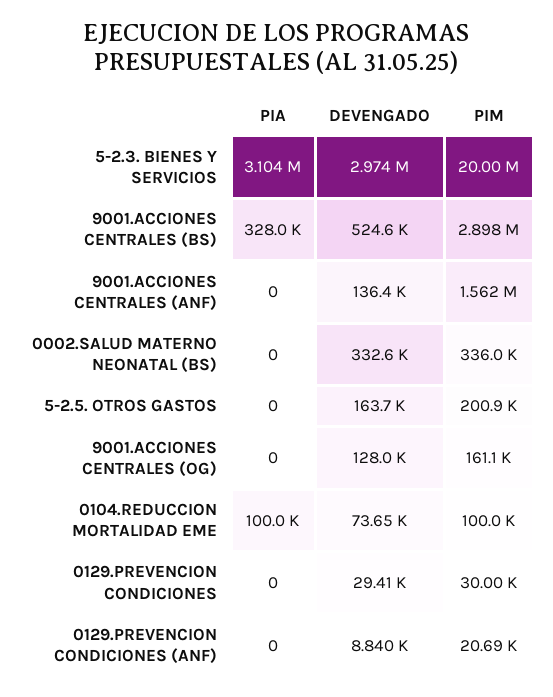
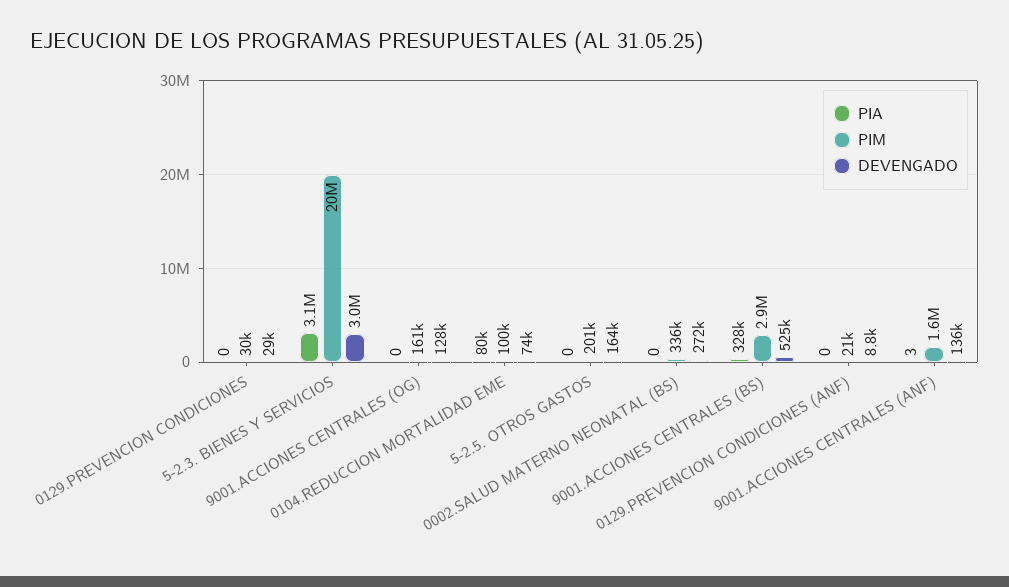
  {
    "PIA": {
      "5-2.3. BIENES Y SERVICIOS": 3104000,
      "9001.ACCIONES CENTRALES (BS)": 328000,
-     "9001.ACCIONES CENTRALES (ANF)": 0,
+     "9001.ACCIONES CENTRALES (ANF)": 3,
      "0002.SALUD MATERNO NEONATAL (BS)": 0,
      "5-2.5. OTROS GASTOS": 0,
      "9001.ACCIONES CENTRALES (OG)": 0,
-     "0104.REDUCCION MORTALIDAD EME": 100000,
+     "0104.REDUCCION MORTALIDAD EME": 80000,
      "0129.PREVENCION CONDICIONES": 0,
      "0129.PREVENCION CONDICIONES (ANF)": 0
    },
    "DEVENGADO": {
      "5-2.3. BIENES Y SERVICIOS": 2974000,
      "9001.ACCIONES CENTRALES (BS)": 524600,
      "9001.ACCIONES CENTRALES (ANF)": 136400,
-     "0002.SALUD MATERNO NEONATAL (BS)": 332600,
+     "0002.SALUD MATERNO NEONATAL (BS)": 272000,
      "5-2.5. OTROS GASTOS": 163700,
      "9001.ACCIONES CENTRALES (OG)": 128000,
      "0104.REDUCCION MORTALIDAD EME": 73650,
      "0129.PREVENCION CONDICIONES": 29410,
      "0129.PREVENCION CONDICIONES (ANF)": 8840
    },
    "PIM": {
      "5-2.3. BIENES Y SERVICIOS": 20000000,
      "9001.ACCIONES CENTRALES (BS)": 2898000,
      "9001.ACCIONES CENTRALES (ANF)": 1562000,
      "0002.SALUD MATERNO NEONATAL (BS)": 336000,
      "5-2.5. OTROS GASTOS": 200900,
      "9001.ACCIONES CENTRALES (OG)": 161100,
      "0104.REDUCCION MORTALIDAD EME": 100000,
      "0129.PREVENCION CONDICIONES": 30000,
      "0129.PREVENCION CONDICIONES (ANF)": 20690
    }
  }

